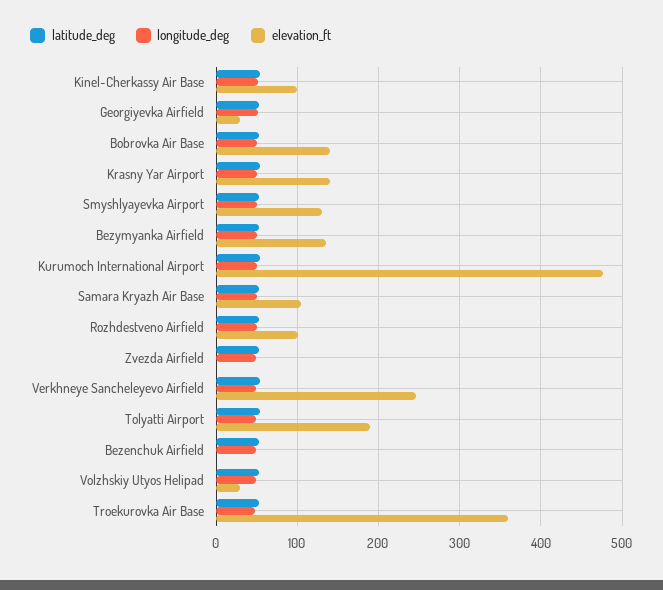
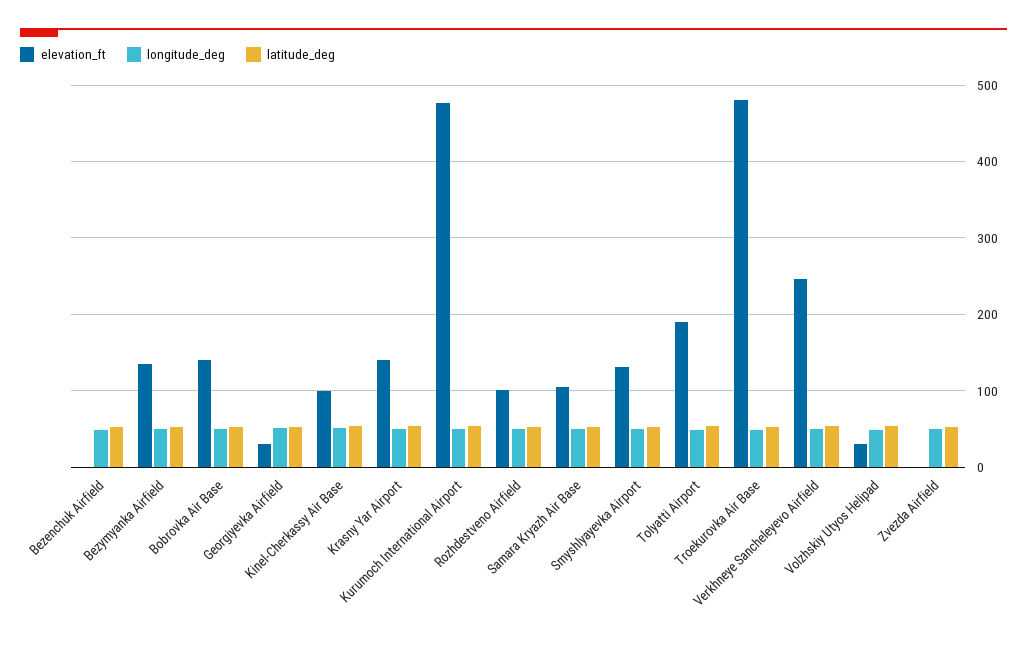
  {
    "latitude_deg": {
      "Kinel-Cherkassy Air Base": 50,
      "Georgiyevka Airfield": 50,
      "Bobrovka Air Base": 50,
      "Krasny Yar Airport": 50,
      "Smyshlyayevka Airport": 50,
      "Bezymyanka Airfield": 50,
      "Kurumoch International Airport": 50,
      "Samara Kryazh Air Base": 50,
      "Rozhdestveno Airfield": 50,
      "Zvezda Airfield": 50,
      "Verkhneye Sancheleyevo Airfield": 50,
      "Tolyatti Airport": 50,
      "Bezenchuk Airfield": 50,
      "Volzhskiy Utyos Helipad": 50,
      "Troekurovka Air Base": 50
    },
    "longitude_deg": {
      "Kinel-Cherkassy Air Base": 50,
      "Georgiyevka Airfield": 50,
      "Bobrovka Air Base": 50,
      "Krasny Yar Airport": 50,
      "Smyshlyayevka Airport": 50,
      "Bezymyanka Airfield": 50,
      "Kurumoch International Airport": 50,
      "Samara Kryazh Air Base": 50,
      "Rozhdestveno Airfield": 50,
      "Zvezda Airfield": 50,
      "Verkhneye Sancheleyevo Airfield": 50,
      "Tolyatti Airport": 50,
      "Bezenchuk Airfield": 50,
      "Volzhskiy Utyos Helipad": 50,
      "Troekurovka Air Base": 50
    },
    "elevation_ft": {
      "Kinel-Cherkassy Air Base": 100,
      "Georgiyevka Airfield": 30,
      "Bobrovka Air Base": 140,
      "Krasny Yar Airport": 140,
      "Smyshlyayevka Airport": 130,
      "Bezymyanka Airfield": 140,
      "Kurumoch International Airport": 480,
      "Samara Kryazh Air Base": 110,
      "Rozhdestveno Airfield": 100,
      "Zvezda Airfield": 0,
      "Verkhneye Sancheleyevo Airfield": 250,
      "Tolyatti Airport": 190,
      "Bezenchuk Airfield": 0,
      "Volzhskiy Utyos Helipad": 30,
-     "Troekurovka Air Base": 360
+     "Troekurovka Air Base": 480
    }
  }

